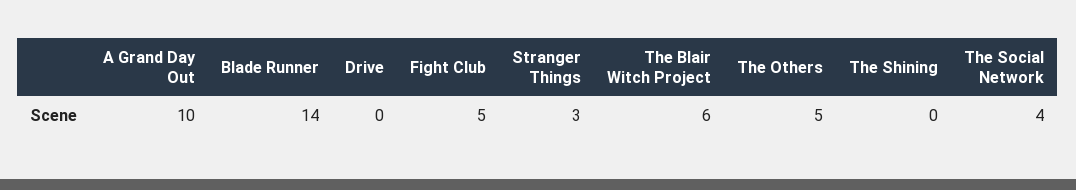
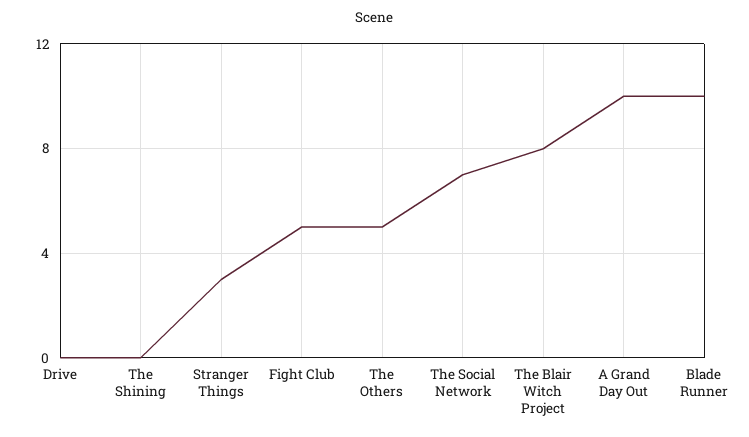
  {
    "A Grand Day Out": 10,
-   "Blade Runner": 14,
+   "Blade Runner": 10,
    "Drive": 0,
    "Fight Club": 5,
    "Stranger Things": 3,
-   "The Blair Witch Project": 6,
+   "The Blair Witch Project": 8,
    "The Others": 5,
    "The Shining": 0,
-   "The Social Network": 4
+   "The Social Network": 7
  }

